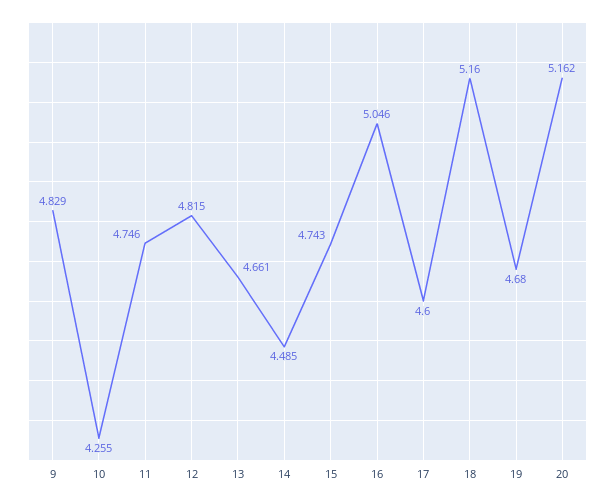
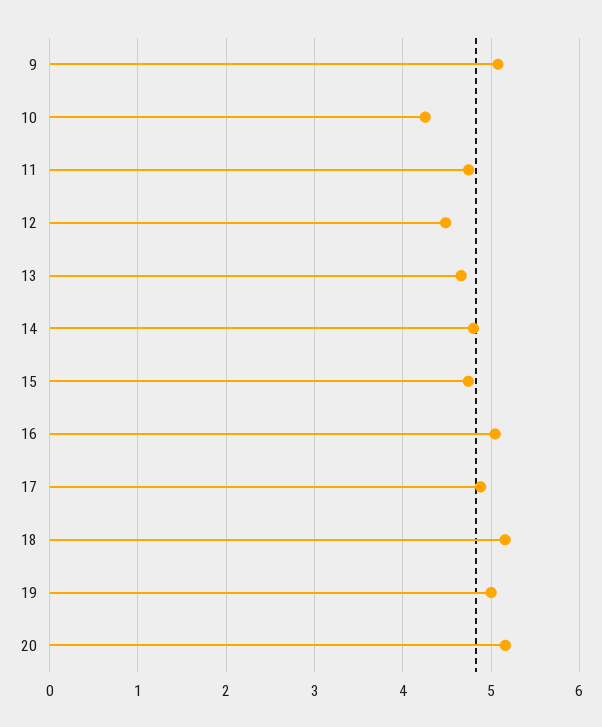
  {
-   "9": 4.829,
+   "9": 5.1,
    "10": 4.255,
    "11": 4.746,
-   "12": 4.815,
+   "12": 4.5,
    "13": 4.661,
-   "14": 4.485,
+   "14": 4.8,
    "15": 4.743,
    "16": 5.046,
-   "17": 4.6,
+   "17": 4.9,
    "18": 5.16,
-   "19": 4.68,
+   "19": 5,
    "20": 5.162
  }

